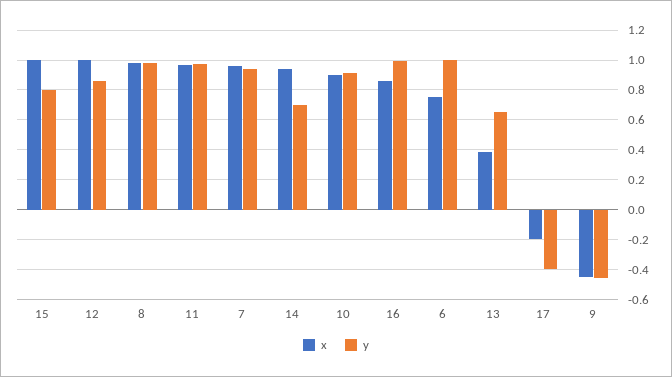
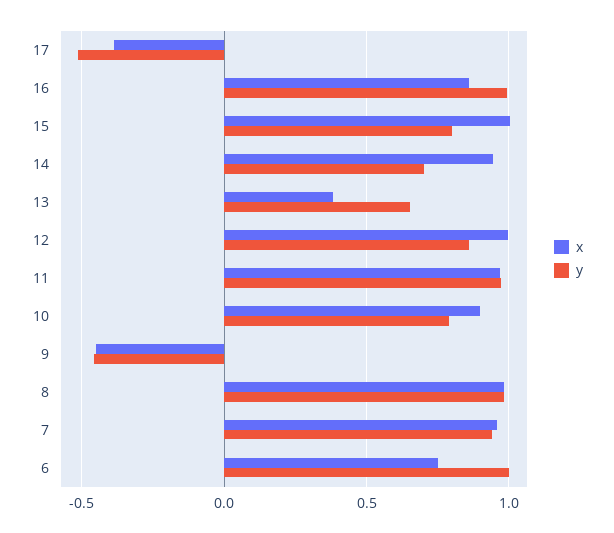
  {
    "x": {
      "15": 1,
      "12": 1,
      "8": 1,
      "11": 0.95,
      "7": 0.95,
      "14": 0.95,
      "10": 0.9,
      "16": 0.85,
      "6": 0.75,
      "13": 0.4,
-     "17": -0.2,
+     "17": -0.4,
      "9": -0.45
    },
    "y": {
      "15": 0.8,
      "12": 0.85,
      "8": 1,
      "11": 0.95,
      "7": 0.95,
      "14": 0.7,
-     "10": 0.9,
+     "10": 0.8,
      "16": 1,
      "6": 1,
      "13": 0.65,
-     "17": -0.4,
+     "17": -0.5,
      "9": -0.45
    }
  }

